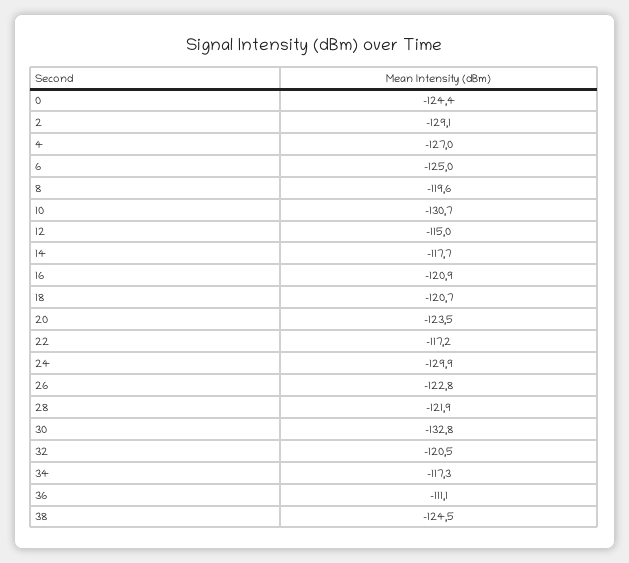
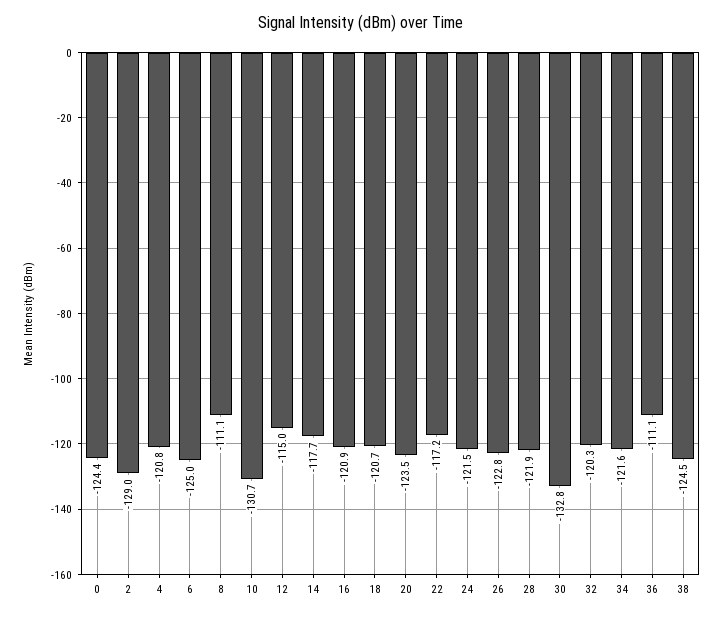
  {
    "0": -124.4,
-   "2": -129.1,
+   "2": -129,
-   "4": -127,
+   "4": -120.8,
    "6": -125,
-   "8": -119.6,
+   "8": -111.1,
    "10": -130.7,
    "12": -115,
    "14": -117.7,
    "16": -120.9,
    "18": -120.7,
    "20": -123.5,
    "22": -117.2,
-   "24": -129.9,
+   "24": -121.5,
    "26": -122.8,
    "28": -121.9,
    "30": -132.8,
-   "32": -120.5,
+   "32": -120.3,
-   "34": -117.3,
+   "34": -121.6,
    "36": -111.1,
    "38": -124.5
  }

